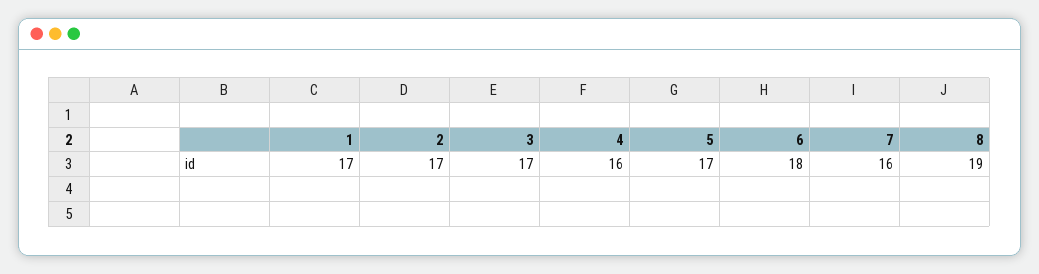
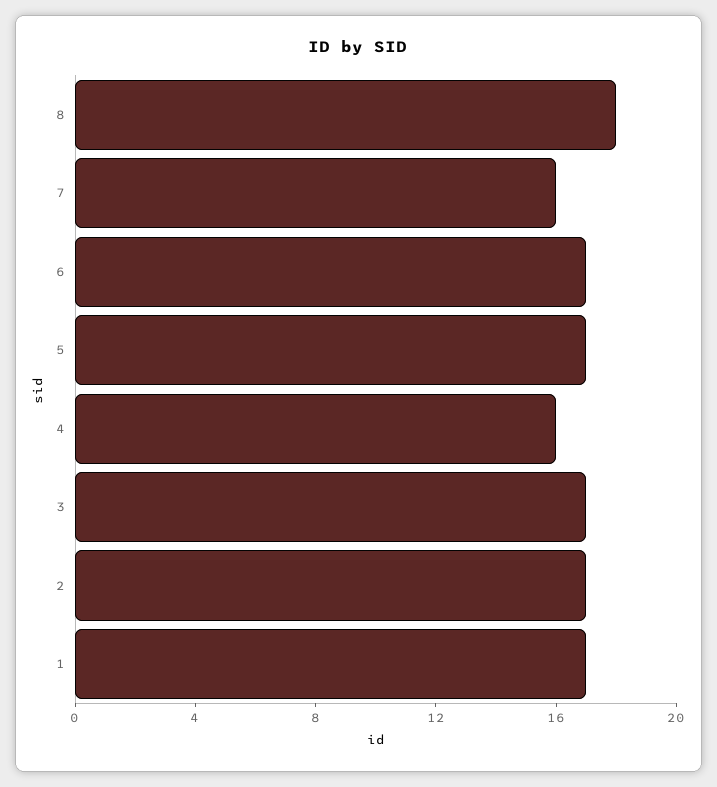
  {
    "1": 17,
    "2": 17,
    "3": 17,
    "4": 16,
    "5": 17,
-   "6": 18,
+   "6": 17,
    "7": 16,
-   "8": 19
+   "8": 18
  }

